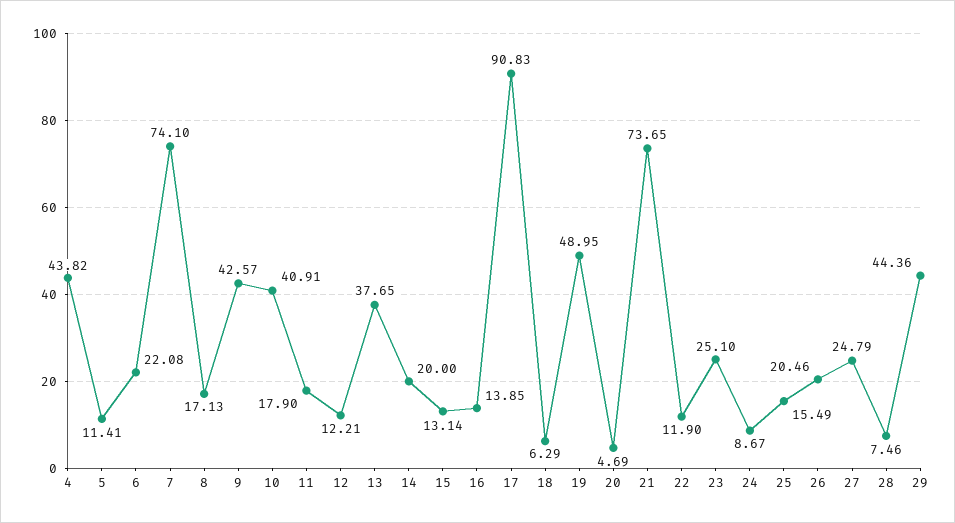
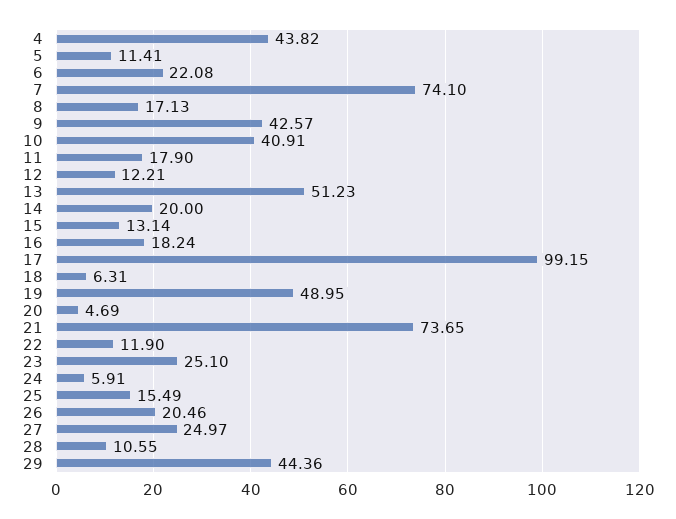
  {
    "4": 43.82,
    "5": 11.41,
    "6": 22.08,
    "7": 74.1,
    "8": 17.13,
    "9": 42.57,
    "10": 40.91,
    "11": 17.9,
    "12": 12.21,
-   "13": 37.65,
+   "13": 51.23,
    "14": 20,
    "15": 13.14,
-   "16": 13.85,
+   "16": 18.24,
-   "17": 90.83,
+   "17": 99.15,
-   "18": 6.29,
+   "18": 6.31,
    "19": 48.95,
    "20": 4.69,
    "21": 73.65,
    "22": 11.9,
    "23": 25.1,
-   "24": 8.67,
+   "24": 5.91,
    "25": 15.49,
    "26": 20.46,
-   "27": 24.79,
+   "27": 24.97,
-   "28": 7.46,
+   "28": 10.55,
    "29": 44.36
  }

